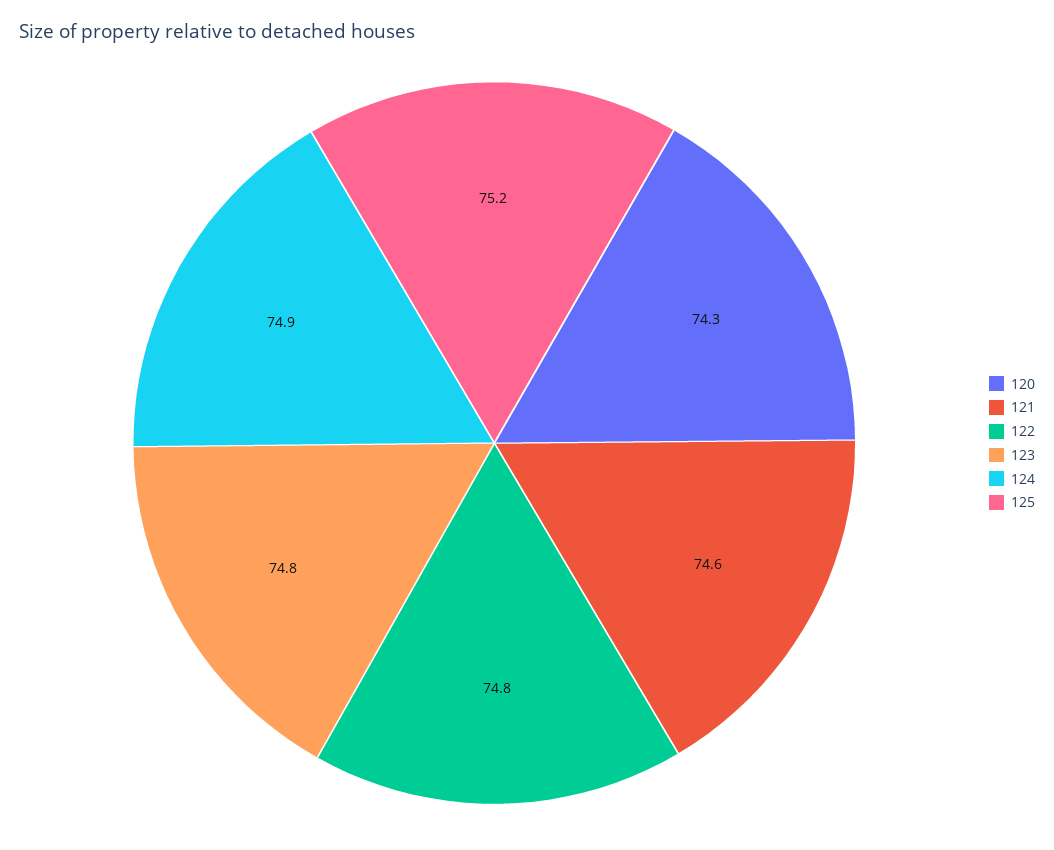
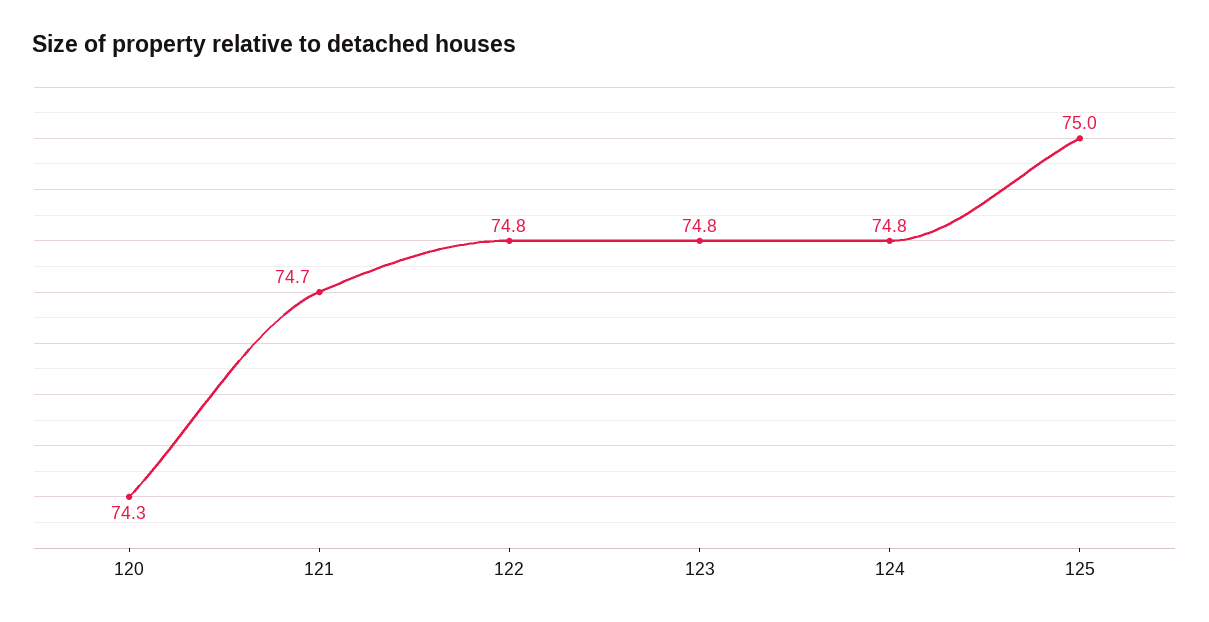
  {
    "120": 74.3,
-   "121": 74.6,
+   "121": 74.7,
    "122": 74.8,
    "123": 74.8,
-   "124": 74.9,
+   "124": 74.8,
-   "125": 75.2
+   "125": 75
  }

